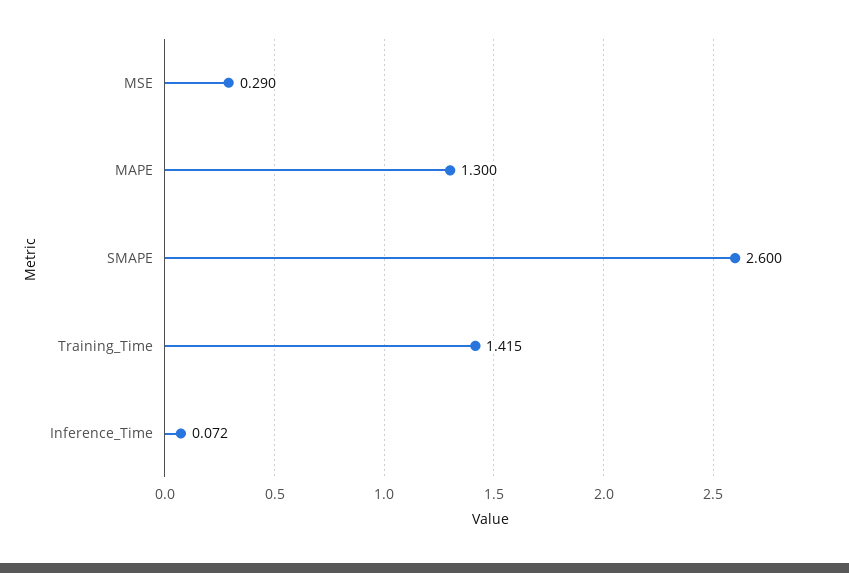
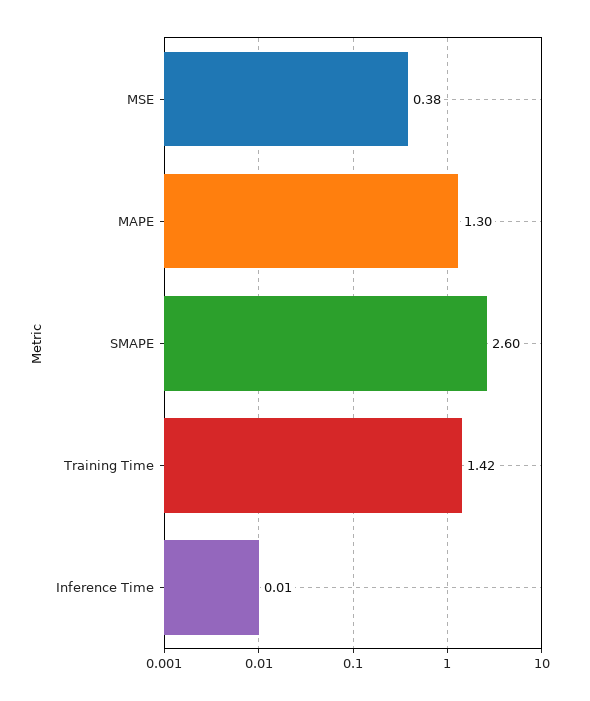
  {
-   "MSE": 0.29,
+   "MSE": 0.38,
    "MAPE": 1.3,
    "SMAPE": 2.6,
    "Training_Time": 1.415,
-   "Inference_Time": 0.072
+   "Inference_Time": 0.01
  }

